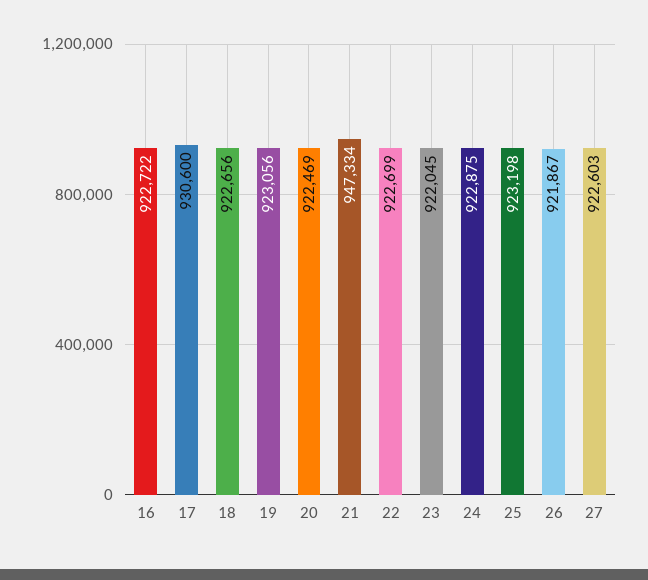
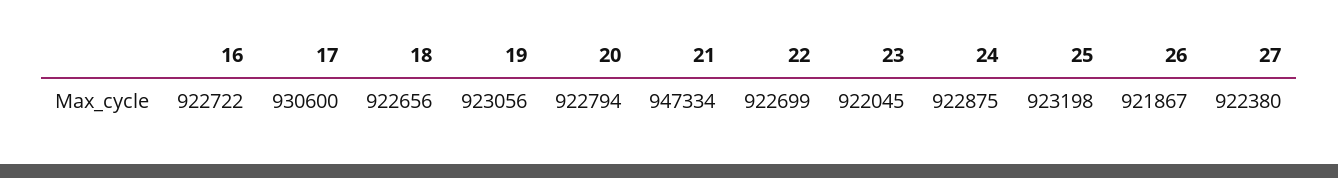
  {
    "16": 922722,
    "17": 930600,
    "18": 922656,
    "19": 923056,
-   "20": 922469,
+   "20": 922794,
    "21": 947334,
    "22": 922699,
    "23": 922045,
    "24": 922875,
    "25": 923198,
    "26": 921867,
-   "27": 922603
+   "27": 922380
  }

